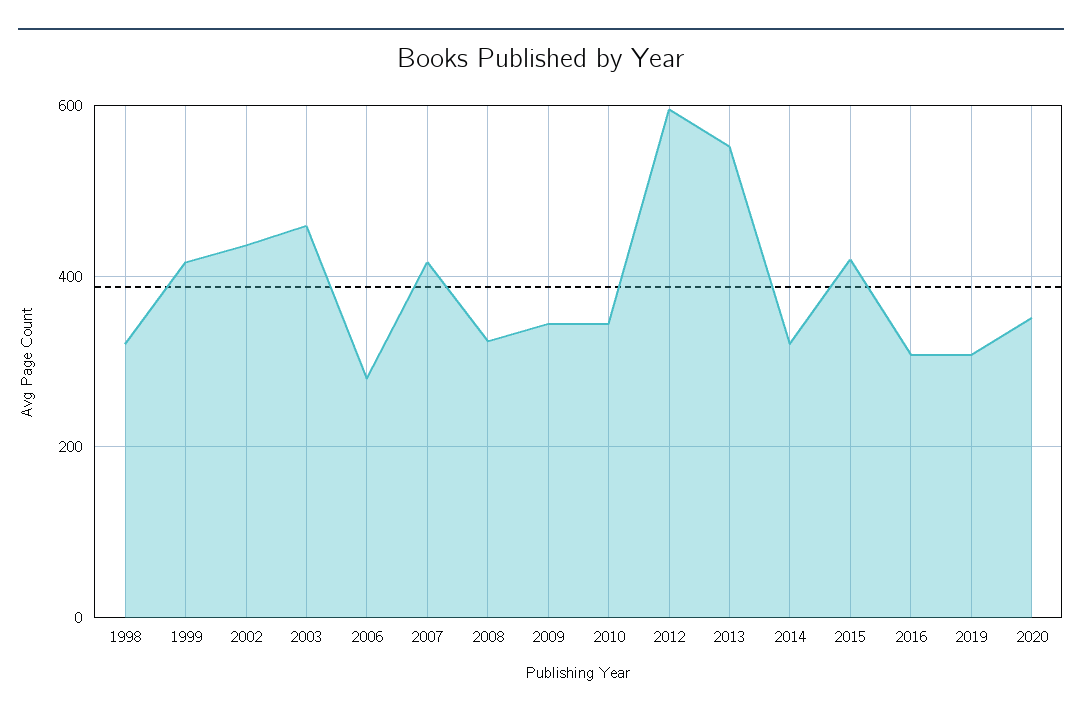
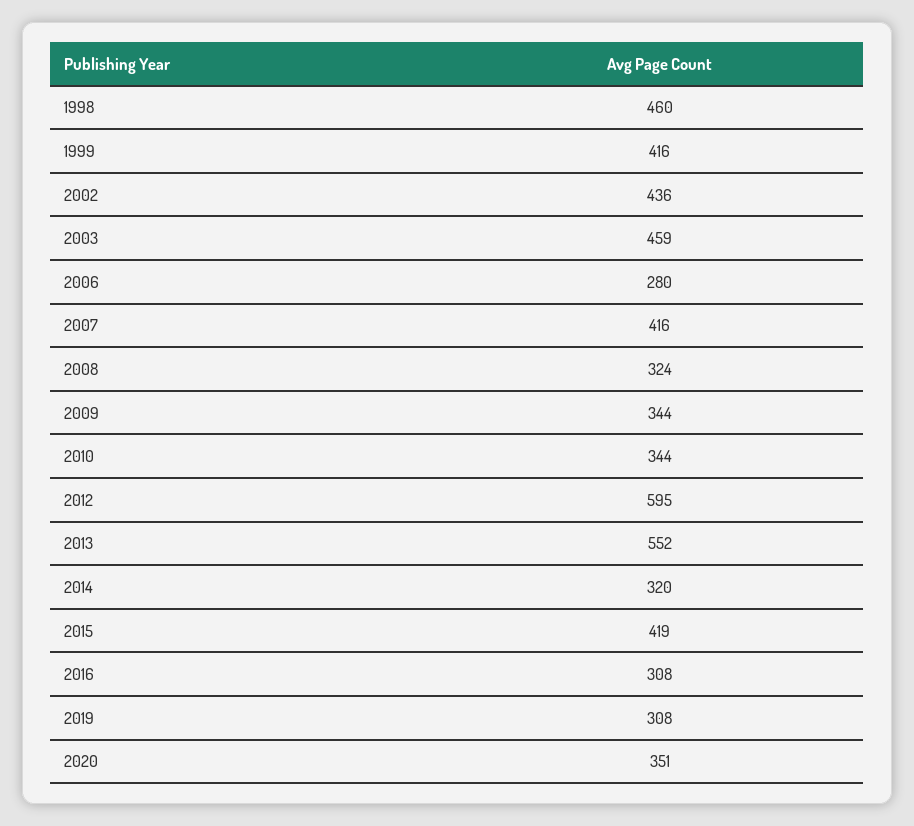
  {
-   "1998": 320,
+   "1998": 460,
    "1999": 416,
    "2002": 436,
    "2003": 459,
    "2006": 280,
    "2007": 416,
    "2008": 324,
    "2009": 344,
    "2010": 344,
    "2012": 595,
    "2013": 552,
    "2014": 320,
    "2015": 419,
    "2016": 308,
    "2019": 308,
    "2020": 351
  }

